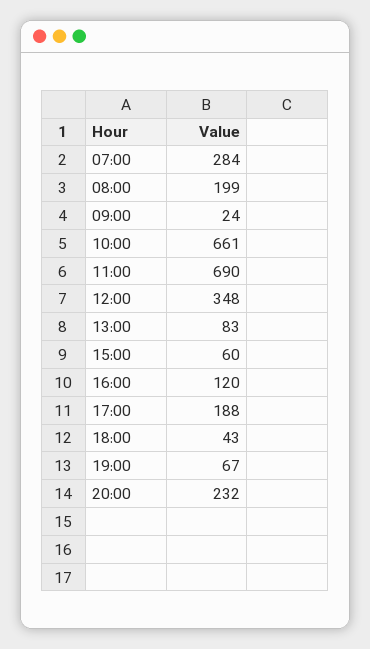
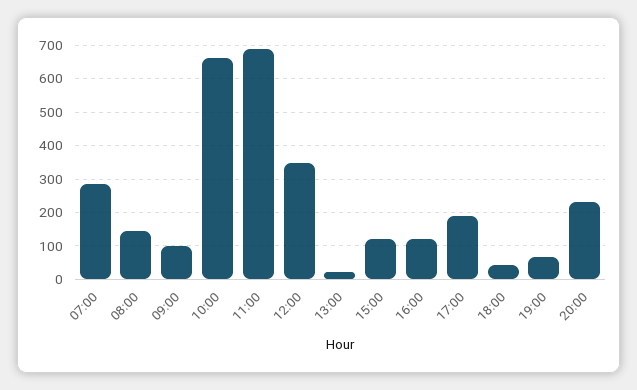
  {
    "07:00": 284,
-   "08:00": 199,
+   "08:00": 140,
-   "09:00": 24,
+   "09:00": 100,
    "10:00": 661,
    "11:00": 690,
    "12:00": 348,
-   "13:00": 83,
+   "13:00": 20,
-   "15:00": 60,
+   "15:00": 120,
    "16:00": 120,
    "17:00": 188,
    "18:00": 43,
    "19:00": 67,
    "20:00": 232
  }

